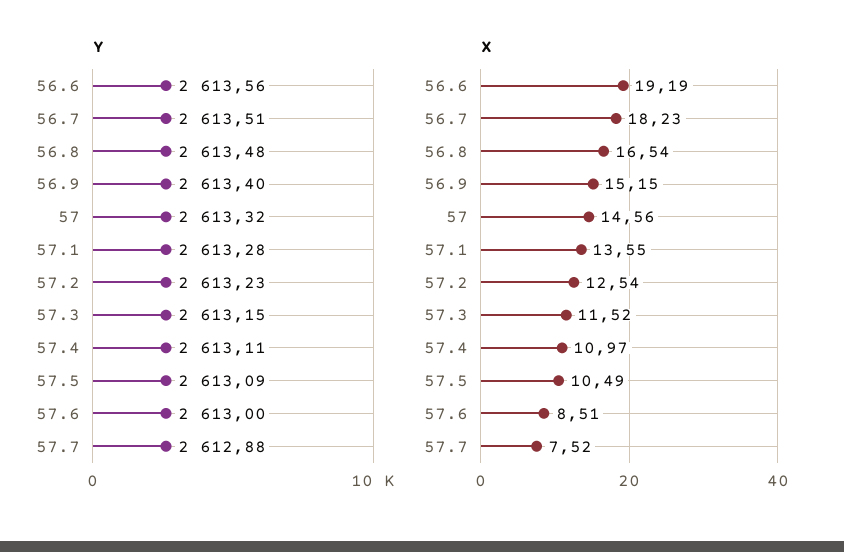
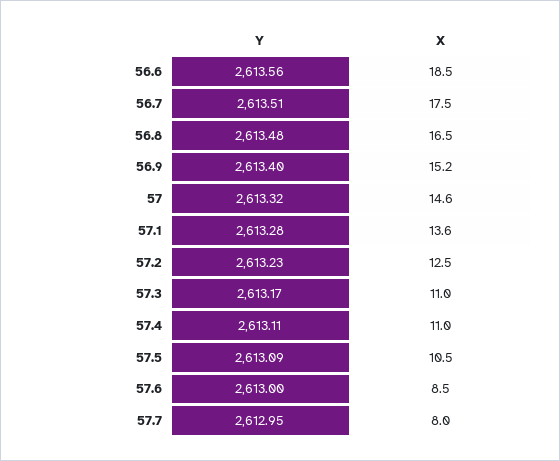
  {
    "Y": {
      "56.6": 2613.56,
      "56.7": 2613.51,
      "56.8": 2613.48,
      "56.9": 2613.4,
      "57": 2613.32,
      "57.1": 2613.28,
      "57.2": 2613.23,
-     "57.3": 2613.15,
+     "57.3": 2613.17,
      "57.4": 2613.11,
      "57.5": 2613.09,
      "57.6": 2613,
-     "57.7": 2612.88
+     "57.7": 2612.95
    },
    "X": {
-     "56.6": 19.19,
+     "56.6": 18.5,
-     "56.7": 18.23,
+     "56.7": 17.5,
      "56.8": 16.54,
      "56.9": 15.15,
      "57": 14.56,
      "57.1": 13.55,
      "57.2": 12.54,
-     "57.3": 11.52,
+     "57.3": 11,
      "57.4": 10.97,
      "57.5": 10.49,
      "57.6": 8.51,
-     "57.7": 7.52
+     "57.7": 8
    }
  }

